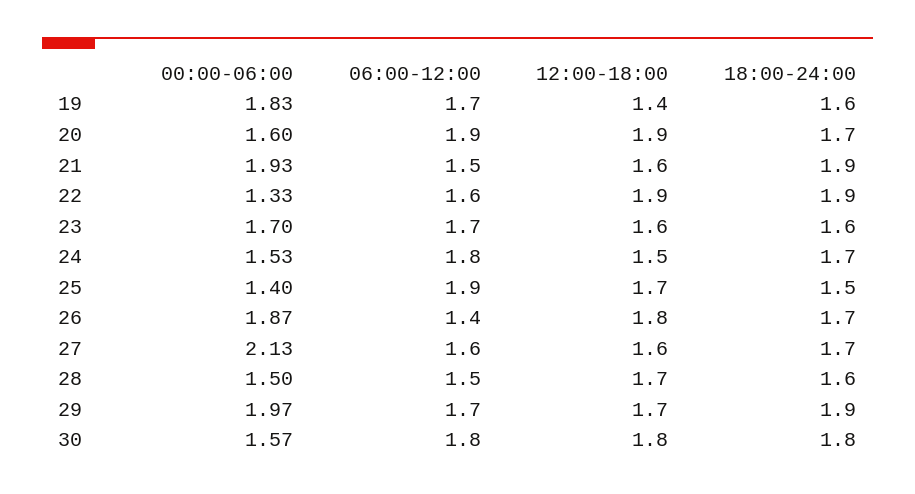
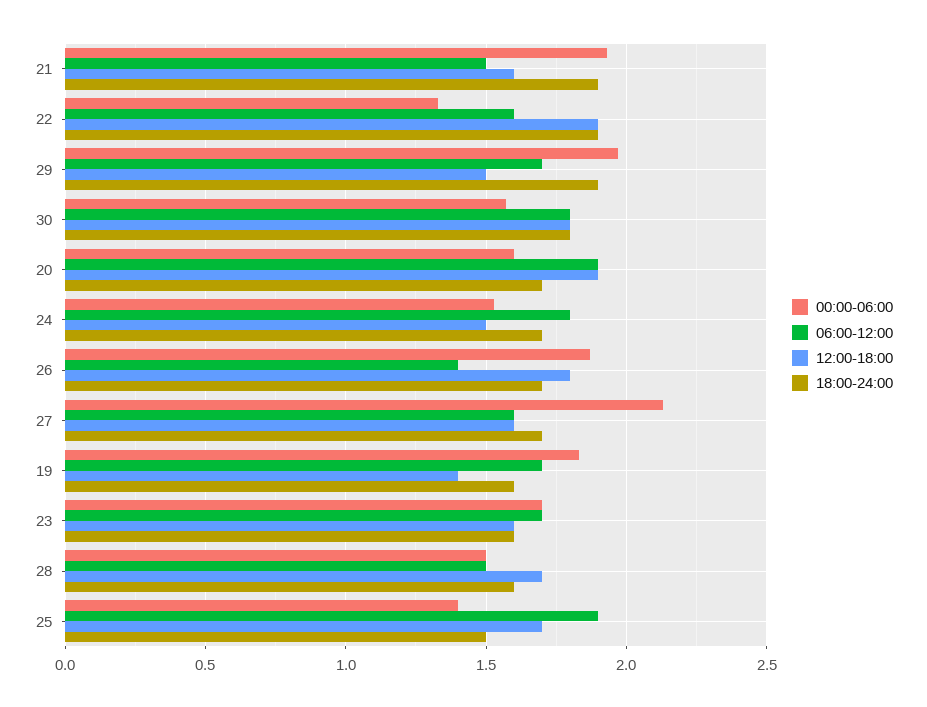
  {
    "00:00-06:00": {
      "19": 1.83,
      "20": 1.6,
      "21": 1.93,
      "22": 1.33,
      "23": 1.7,
      "24": 1.53,
      "25": 1.4,
      "26": 1.87,
      "27": 2.13,
      "28": 1.5,
      "29": 1.97,
      "30": 1.57
    },
    "06:00-12:00": {
      "19": 1.7,
      "20": 1.9,
      "21": 1.5,
      "22": 1.6,
      "23": 1.7,
      "24": 1.8,
      "25": 1.9,
      "26": 1.4,
      "27": 1.6,
      "28": 1.5,
      "29": 1.7,
      "30": 1.8
    },
    "12:00-18:00": {
      "19": 1.4,
      "20": 1.9,
      "21": 1.6,
      "22": 1.9,
      "23": 1.6,
      "24": 1.5,
      "25": 1.7,
      "26": 1.8,
      "27": 1.6,
      "28": 1.7,
-     "29": 1.7,
+     "29": 1.5,
      "30": 1.8
    },
    "18:00-24:00": {
      "19": 1.6,
      "20": 1.7,
      "21": 1.9,
      "22": 1.9,
      "23": 1.6,
      "24": 1.7,
      "25": 1.5,
      "26": 1.7,
      "27": 1.7,
      "28": 1.6,
      "29": 1.9,
      "30": 1.8
    }
  }

